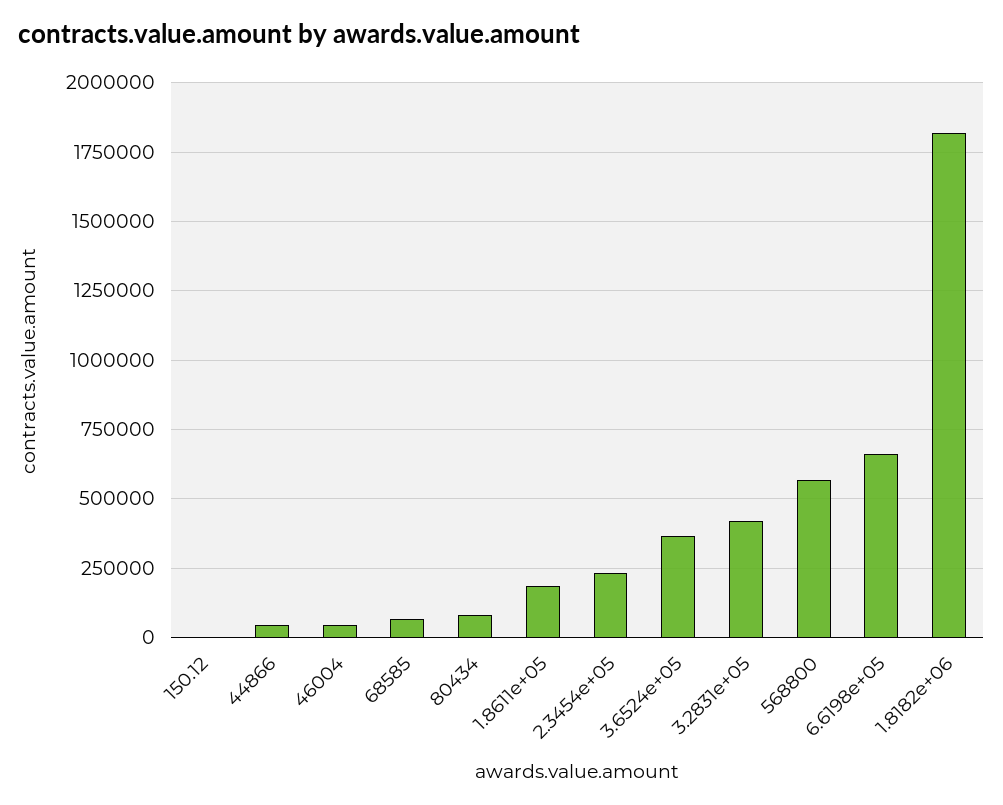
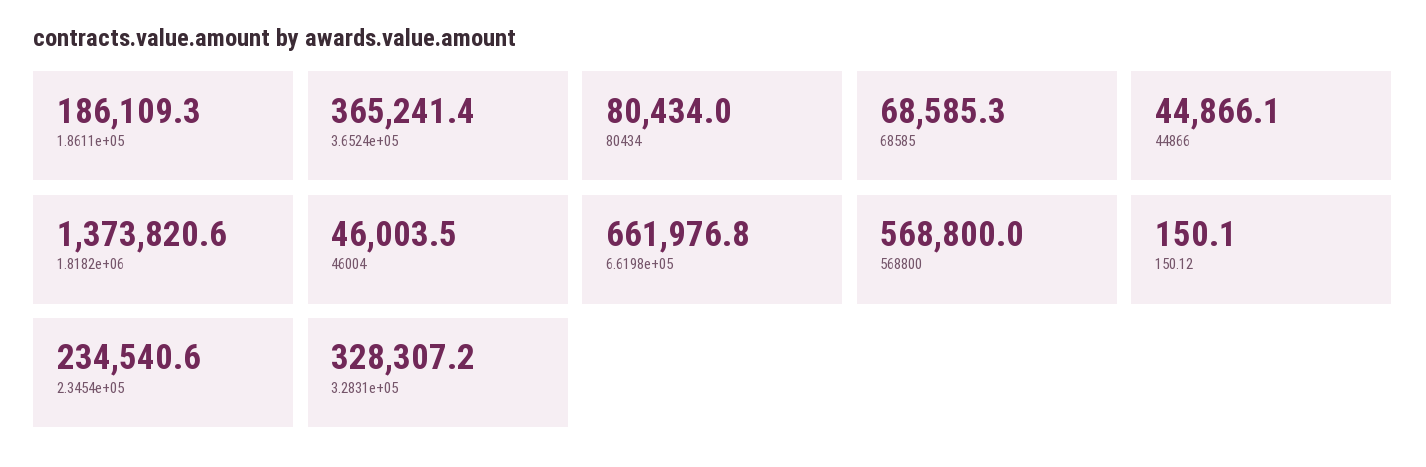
  {
    "150.12": 150.1,
    "44866": 44866.1,
    "46004": 46003.5,
    "68585": 68585.3,
    "80434": 80434,
    "1.8611e+05": 186109.3,
    "2.3454e+05": 234540.6,
    "3.6524e+05": 365241.4,
-   "3.2831e+05": 425000,
+   "3.2831e+05": 328307.2,
    "568800": 568800,
    "6.6198e+05": 661976.8,
-   "1.8182e+06": 1825000
+   "1.8182e+06": 1373820.6
  }

